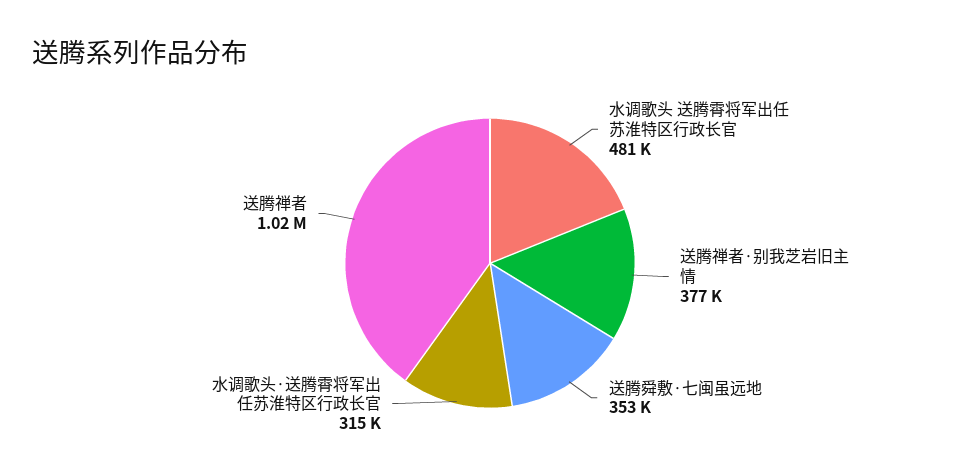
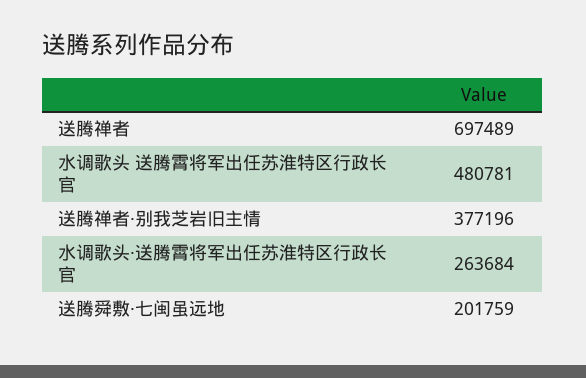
  {
    "水调歌头 送腾霄将军出任苏淮特区行政长官": 480781,
    "送腾禅者·别我芝岩旧主情": 377196,
-   "送腾舜敷·七闽虽远地": 353000,
+   "送腾舜敷·七闽虽远地": 201759,
-   "水调歌头·送腾霄将军出任苏淮特区行政长官": 315000,
+   "水调歌头·送腾霄将军出任苏淮特区行政长官": 263684,
-   "送腾禅者": 1020000
+   "送腾禅者": 697489
  }

